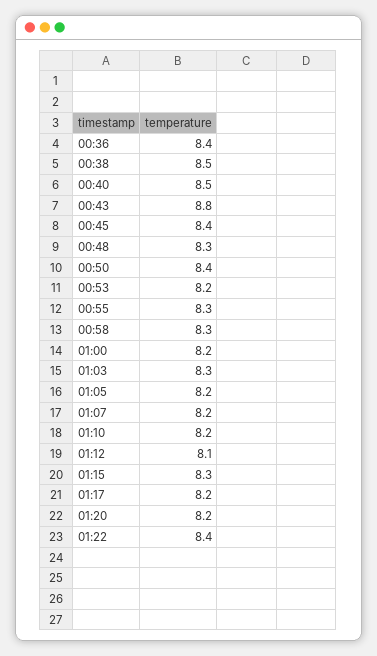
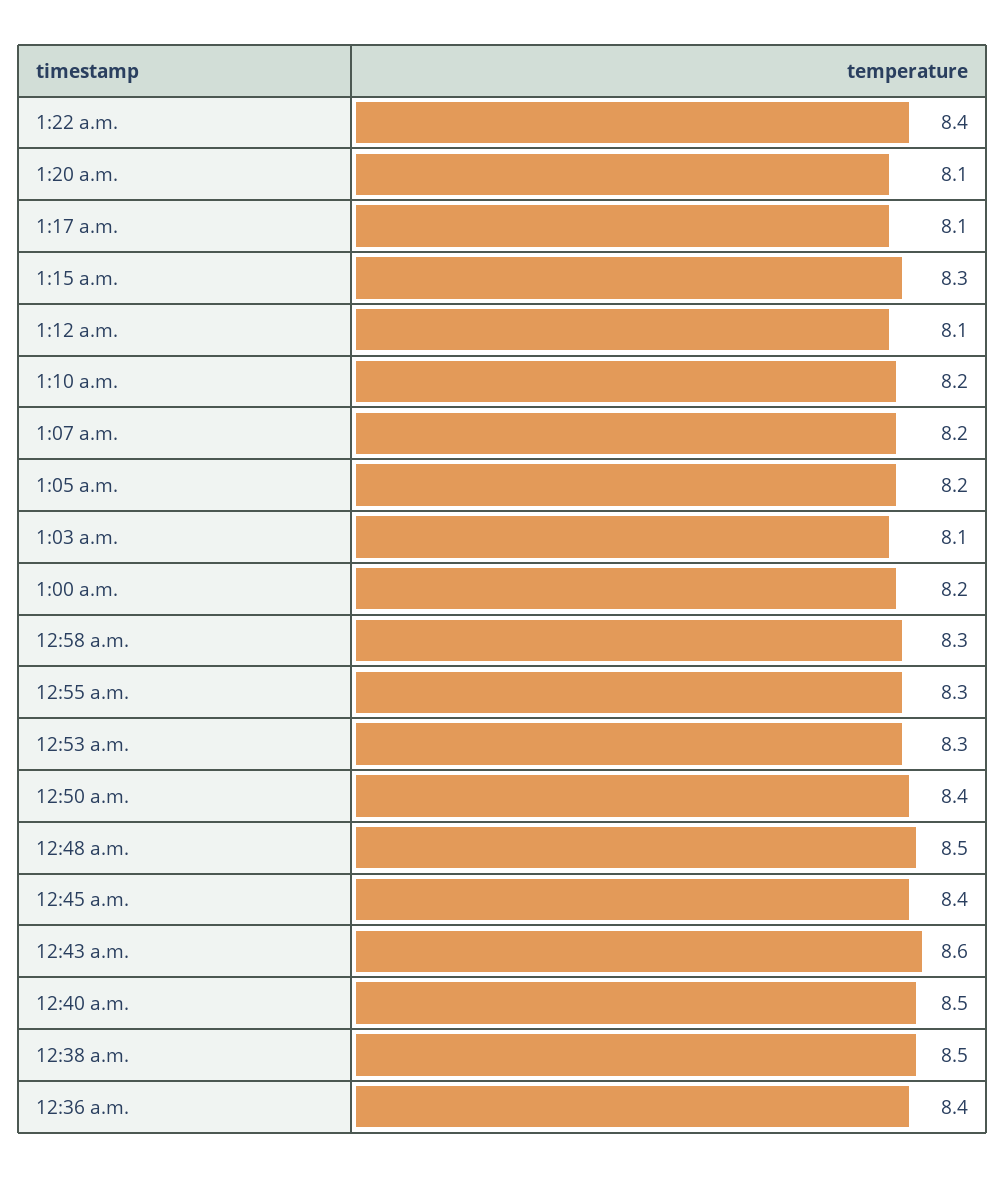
  {
    "00:36": 8.4,
    "00:38": 8.5,
    "00:40": 8.5,
-   "00:43": 8.8,
+   "00:43": 8.6,
    "00:45": 8.4,
-   "00:48": 8.3,
+   "00:48": 8.5,
    "00:50": 8.4,
-   "00:53": 8.2,
+   "00:53": 8.3,
    "00:55": 8.3,
    "00:58": 8.3,
    "01:00": 8.2,
-   "01:03": 8.3,
+   "01:03": 8.1,
    "01:05": 8.2,
    "01:07": 8.2,
    "01:10": 8.2,
    "01:12": 8.1,
    "01:15": 8.3,
-   "01:17": 8.2,
+   "01:17": 8.1,
-   "01:20": 8.2,
+   "01:20": 8.1,
    "01:22": 8.4
  }

